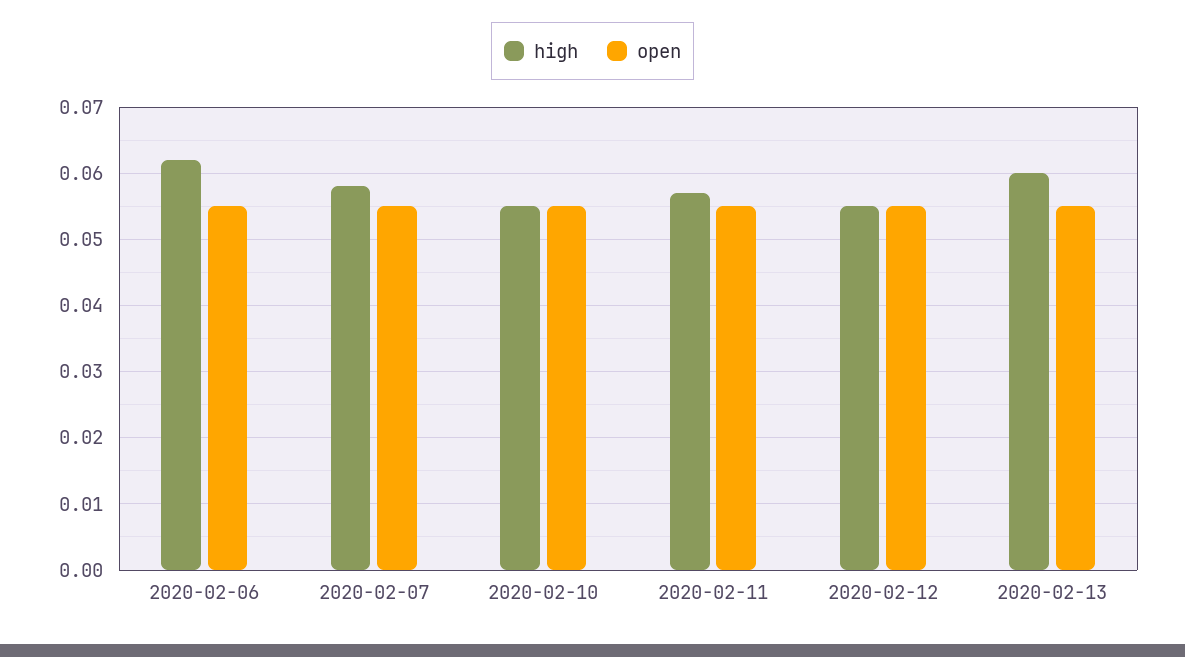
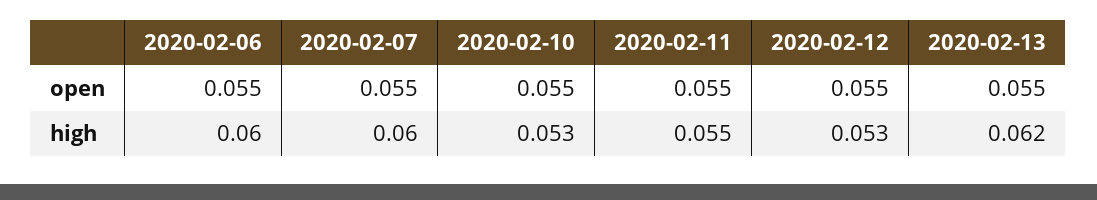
  {
    "high": {
-     "2020-02-06": 0.062,
+     "2020-02-06": 0.06,
-     "2020-02-07": 0.058,
+     "2020-02-07": 0.06,
-     "2020-02-10": 0.055,
+     "2020-02-10": 0.053,
-     "2020-02-11": 0.057,
+     "2020-02-11": 0.055,
-     "2020-02-12": 0.055,
+     "2020-02-12": 0.053,
-     "2020-02-13": 0.06
+     "2020-02-13": 0.062
    },
    "open": {
      "2020-02-06": 0.055,
      "2020-02-07": 0.055,
      "2020-02-10": 0.055,
      "2020-02-11": 0.055,
      "2020-02-12": 0.055,
      "2020-02-13": 0.055
    }
  }

